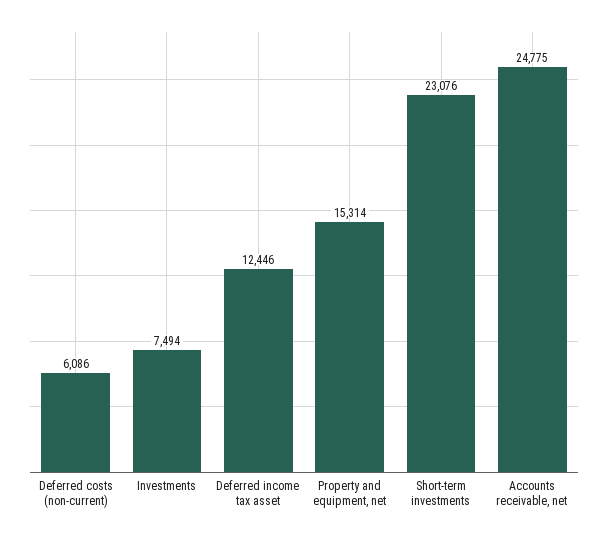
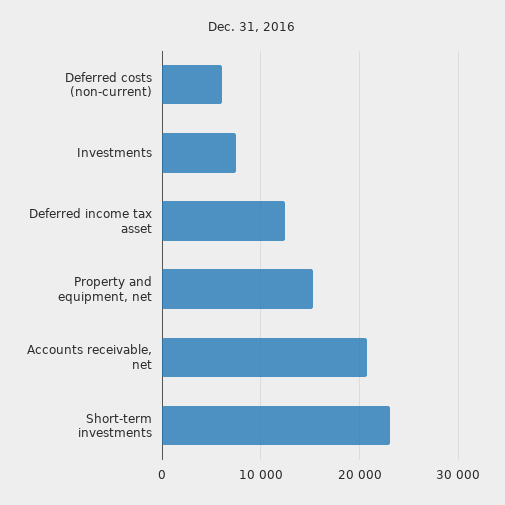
  {
    "Deferred costs (non-current)": 6086,
    "Investments": 7494,
    "Deferred income tax asset": 12446,
    "Property and equipment, net": 15314,
    "Short-term investments": 23076,
-   "Accounts receivable, net": 24775
+   "Accounts receivable, net": 21000
  }

